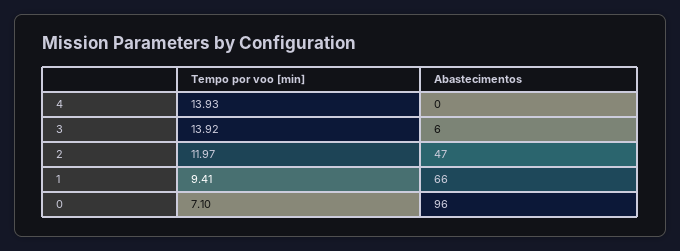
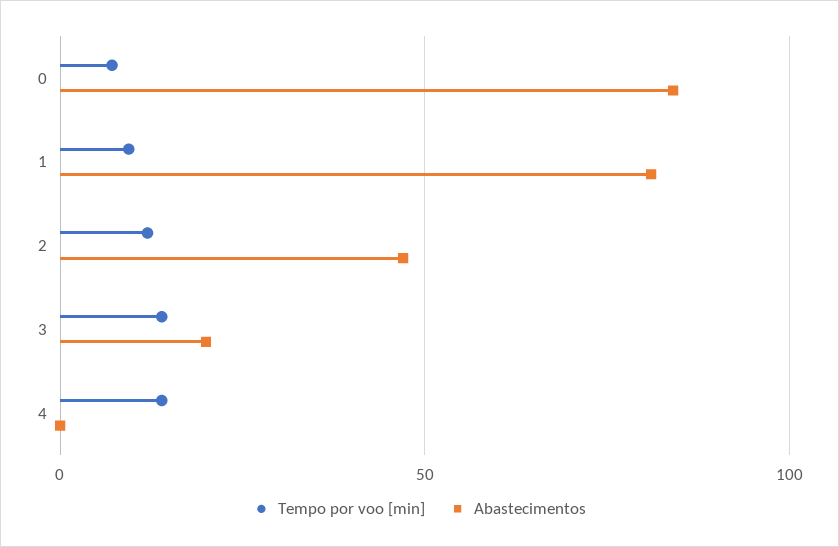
  {
    "Tempo por voo [min]": {
      "4": 13.93,
      "3": 13.92,
      "2": 11.97,
      "1": 9.41,
      "0": 7.1
    },
    "Abastecimentos": {
      "4": 0,
-     "3": 6,
+     "3": 20,
      "2": 47,
-     "1": 66,
+     "1": 80,
-     "0": 96
+     "0": 85
    }
  }

